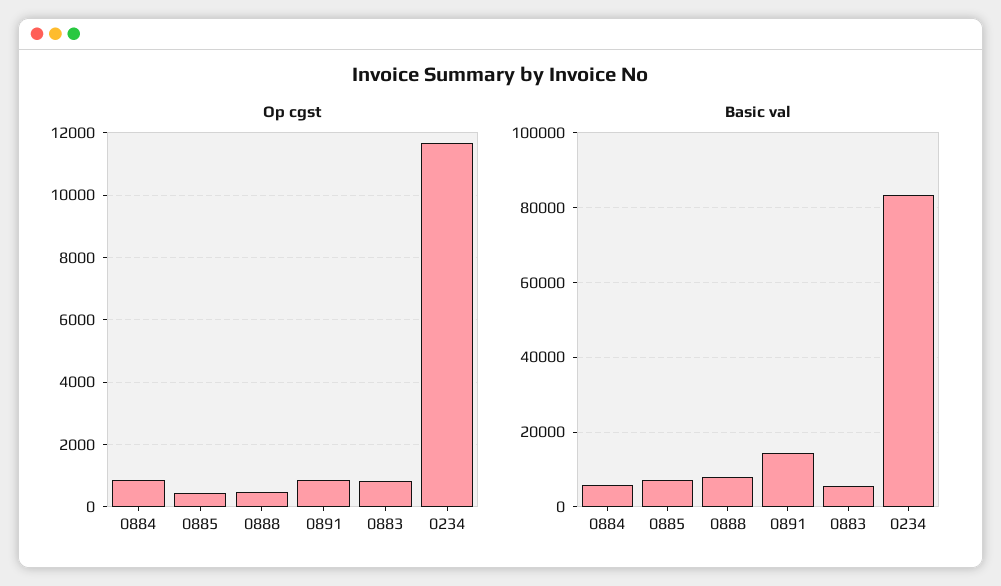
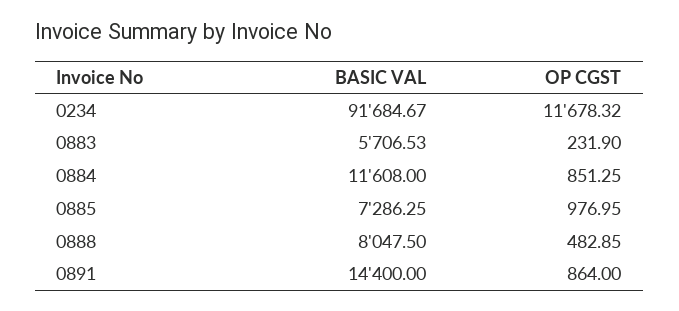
  {
    "Op cgst": {
      "0884": 851.25,
-     "0885": 400,
+     "0885": 976.95,
      "0888": 482.85,
      "0891": 864,
-     "0883": 800,
+     "0883": 231.9,
      "0234": 11678.32
    },
    "Basic val": {
-     "0884": 6000,
+     "0884": 11608,
      "0885": 7286.25,
      "0888": 8047.5,
      "0891": 14400,
      "0883": 5706.53,
-     "0234": 84000
+     "0234": 91684.67
    }
  }

